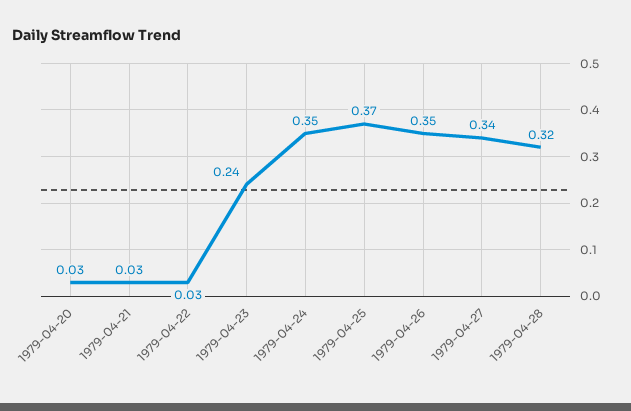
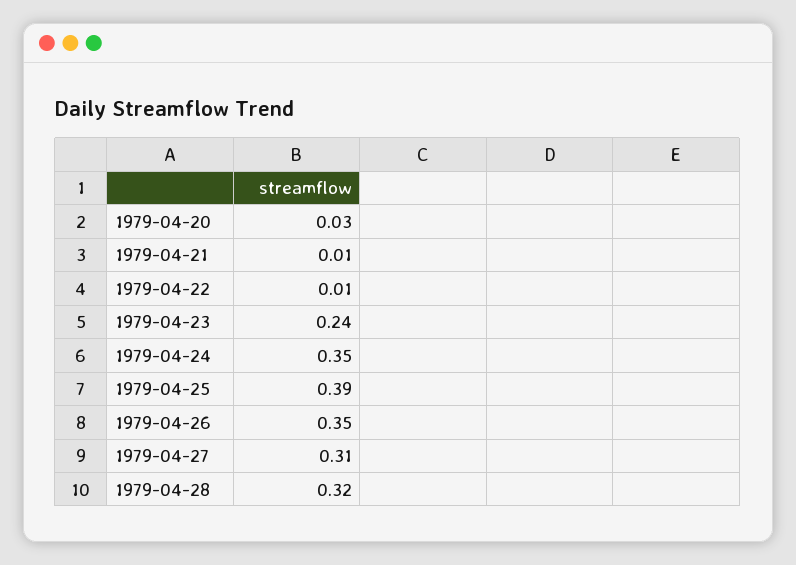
  {
    "1979-04-20": 0.03,
-   "1979-04-21": 0.03,
+   "1979-04-21": 0.01,
-   "1979-04-22": 0.03,
+   "1979-04-22": 0.01,
    "1979-04-23": 0.24,
    "1979-04-24": 0.35,
-   "1979-04-25": 0.37,
+   "1979-04-25": 0.39,
    "1979-04-26": 0.35,
-   "1979-04-27": 0.34,
+   "1979-04-27": 0.31,
    "1979-04-28": 0.32
  }

